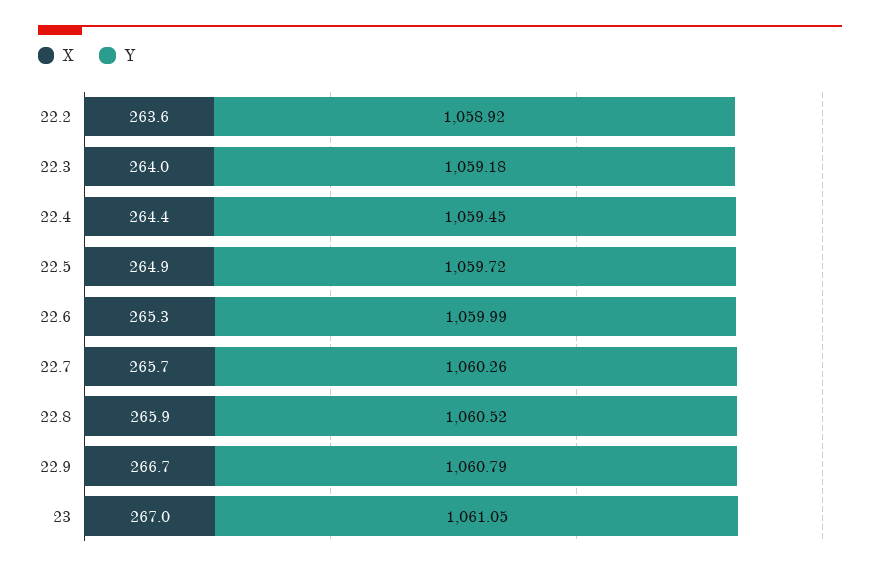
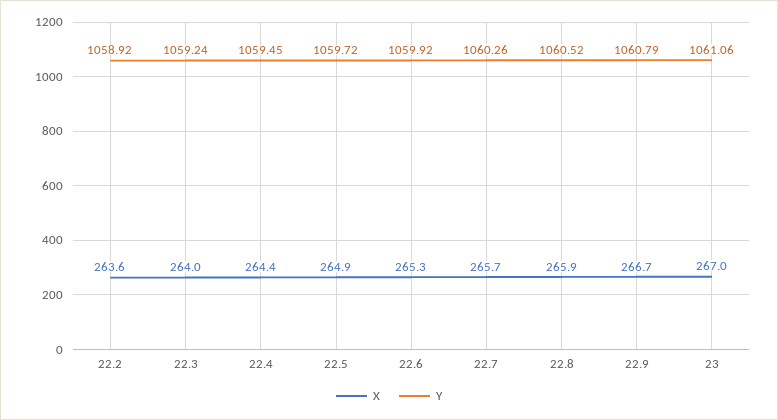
  {
    "X": {
      "22.2": 263.6,
      "22.3": 264,
      "22.4": 264.4,
      "22.5": 264.9,
      "22.6": 265.3,
      "22.7": 265.7,
      "22.8": 265.9,
      "22.9": 266.7,
      "23": 267
    },
    "Y": {
      "22.2": 1058.92,
-     "22.3": 1059.18,
+     "22.3": 1059.24,
      "22.4": 1059.45,
      "22.5": 1059.72,
-     "22.6": 1059.99,
+     "22.6": 1059.92,
      "22.7": 1060.26,
      "22.8": 1060.52,
      "22.9": 1060.79,
-     "23": 1061.05
+     "23": 1061.06
    }
  }

